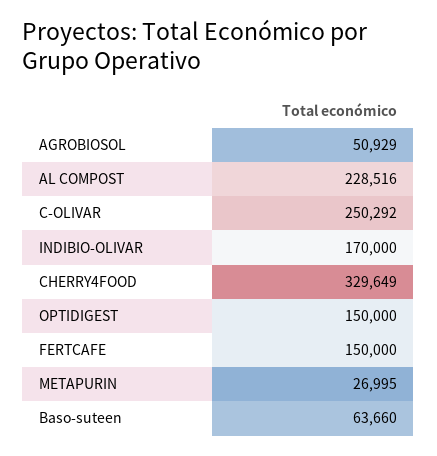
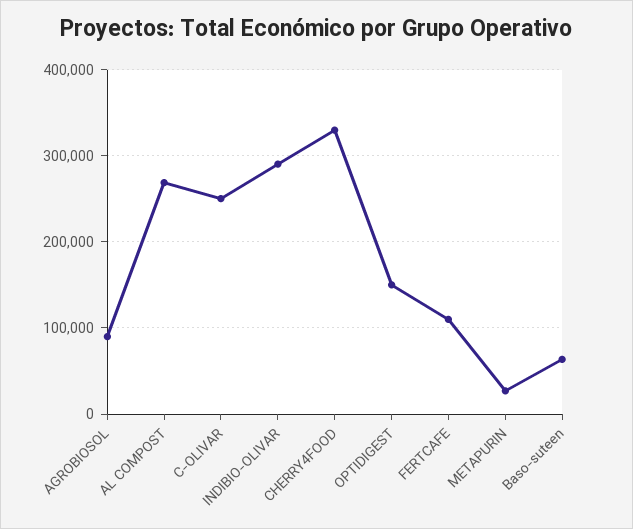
  {
-   "AGROBIOSOL": 50929,
+   "AGROBIOSOL": 90000,
-   "AL COMPOST": 228516,
+   "AL COMPOST": 270000,
    "C-OLIVAR": 250292,
-   "INDIBIO-OLIVAR": 170000,
+   "INDIBIO-OLIVAR": 290000,
    "CHERRY4FOOD": 329649,
    "OPTIDIGEST": 150000,
-   "FERTCAFE": 150000,
+   "FERTCAFE": 110000,
    "METAPURIN": 26995,
    "Baso-suteen": 63660
  }

